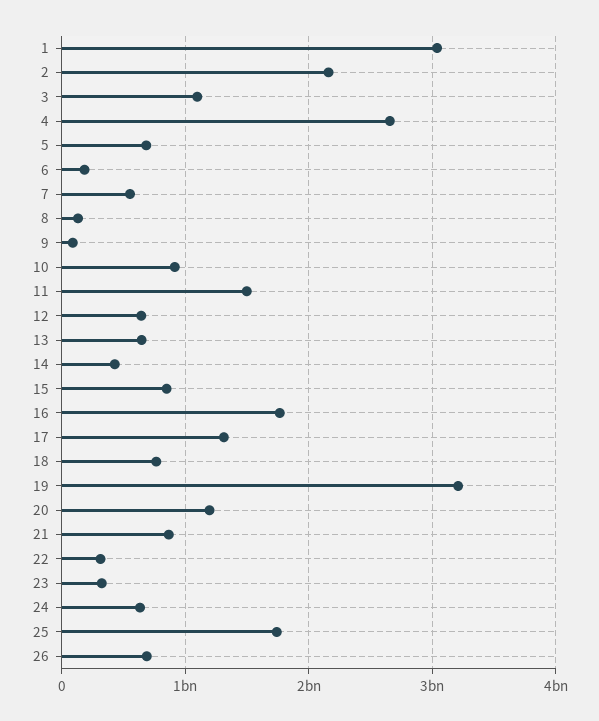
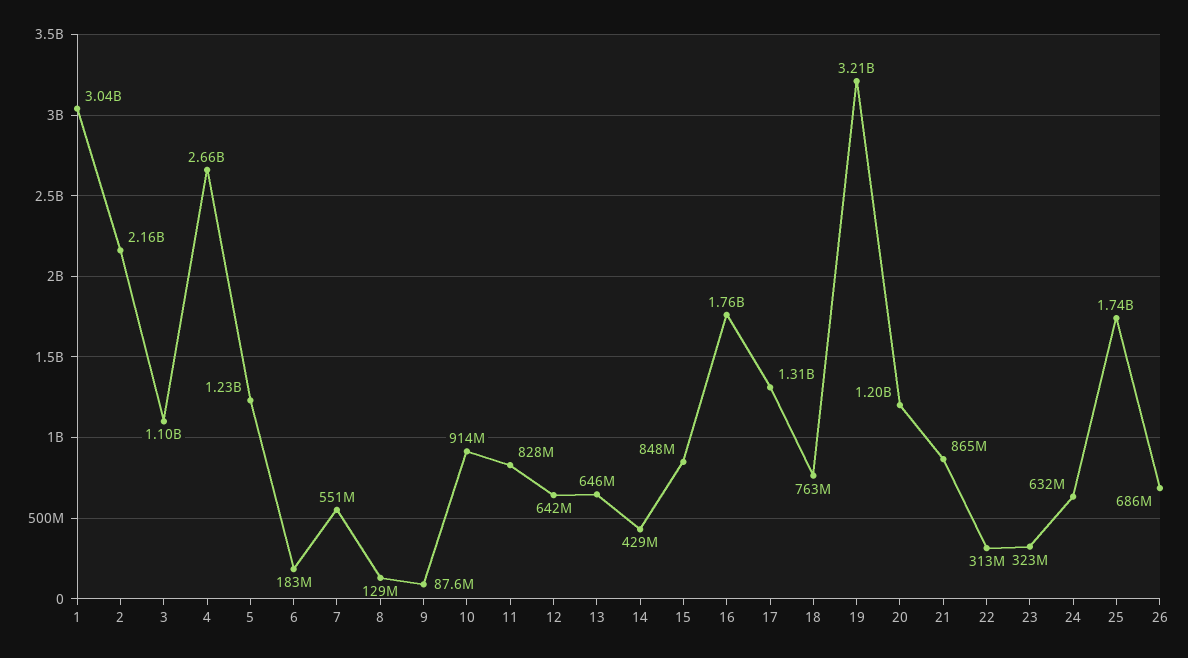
  {
    "1": 3040000000,
    "2": 2160000000,
    "3": 1100000000,
    "4": 2660000000,
-   "5": 700000000,
+   "5": 1230000000,
    "6": 183000000,
    "7": 551000000,
    "8": 129000000,
    "9": 87600000,
    "10": 914000000,
-   "11": 1500000000,
+   "11": 828000000,
    "12": 642000000,
    "13": 646000000,
    "14": 429000000,
    "15": 848000000,
    "16": 1760000000,
    "17": 1310000000,
    "18": 763000000,
    "19": 3210000000,
    "20": 1200000000,
    "21": 865000000,
    "22": 313000000,
    "23": 323000000,
    "24": 632000000,
    "25": 1740000000,
    "26": 686000000
  }

